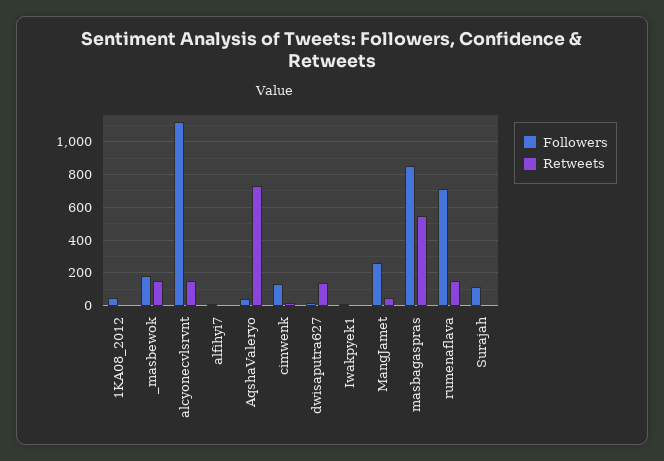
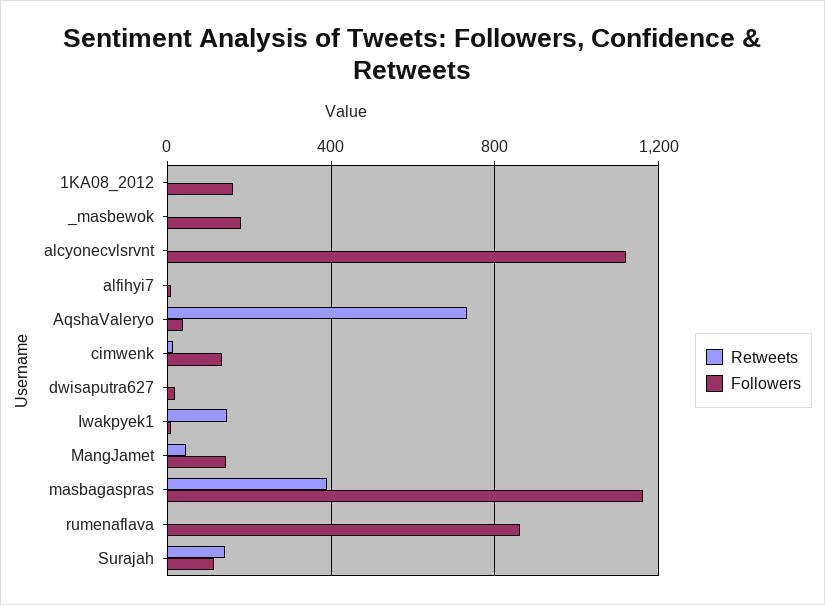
  {
    "Followers": {
-     "1KA08_2012": 50,
+     "1KA08_2012": 150,
      "_masbewok": 200,
      "alcyonecvlsrvnt": 1100,
      "alfihyi7": 0,
      "AqshaValeryo": 50,
      "cimwenk": 150,
      "dwisaputra627": 0,
      "Iwakpyek1": 0,
-     "MangJamet": 250,
+     "MangJamet": 150,
-     "masbagaspras": 850,
+     "masbagaspras": 1150,
-     "rumenaflava": 700,
+     "rumenaflava": 850,
      "Surajah": 100
    },
    "Retweets": {
      "1KA08_2012": 0,
-     "_masbewok": 150,
+     "_masbewok": 0,
-     "alcyonecvlsrvnt": 150,
+     "alcyonecvlsrvnt": 0,
      "alfihyi7": 0,
      "AqshaValeryo": 750,
      "cimwenk": 0,
-     "dwisaputra627": 150,
+     "dwisaputra627": 0,
-     "Iwakpyek1": 0,
+     "Iwakpyek1": 150,
      "MangJamet": 50,
-     "masbagaspras": 550,
+     "masbagaspras": 400,
-     "rumenaflava": 150,
+     "rumenaflava": 0,
-     "Surajah": 0
+     "Surajah": 150
    }
  }

